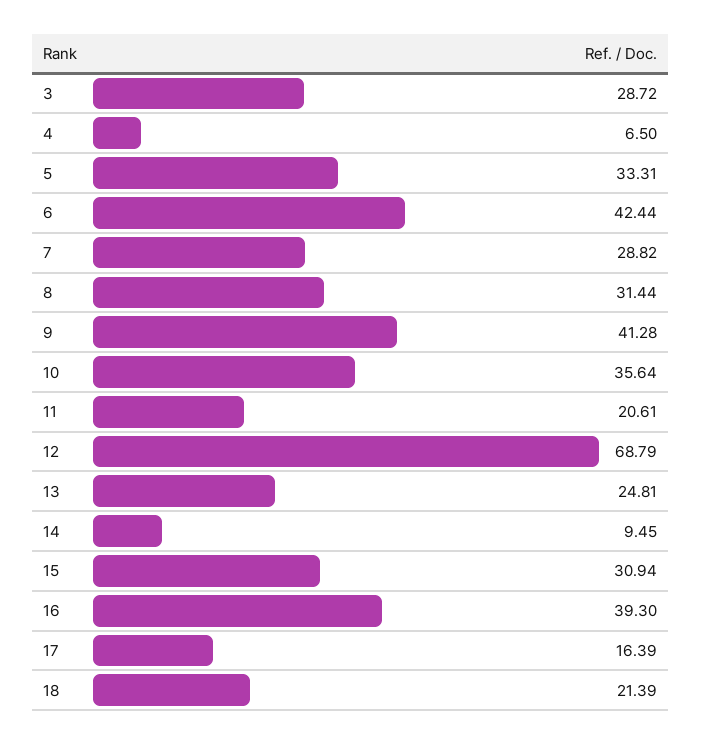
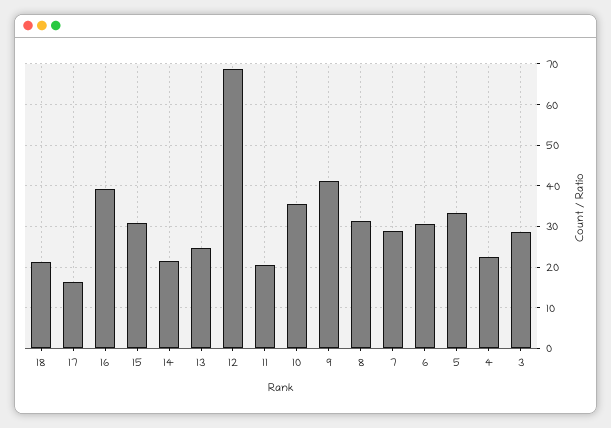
  {
    "3": 28.72,
-   "4": 6.5,
+   "4": 22,
    "5": 33.31,
-   "6": 42.44,
+   "6": 30,
    "7": 28.82,
    "8": 31.44,
    "9": 41.28,
    "10": 35.64,
    "11": 20.61,
    "12": 68.79,
    "13": 24.81,
-   "14": 9.45,
+   "14": 22,
    "15": 30.94,
    "16": 39.3,
    "17": 16.39,
    "18": 21.39
  }

